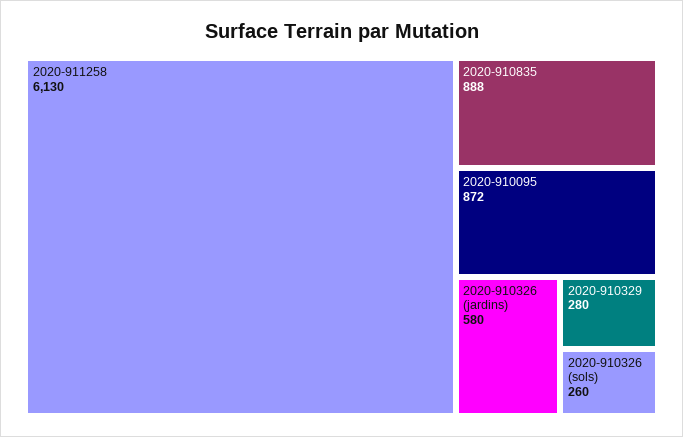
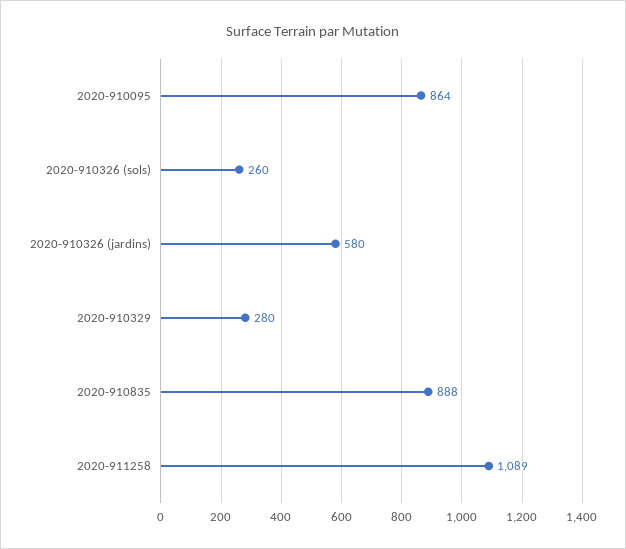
  {
-   "2020-911258": 6130,
+   "2020-911258": 1089,
    "2020-910835": 888,
-   "2020-910095": 872,
+   "2020-910095": 864,
    "2020-910326 (jardins)": 580,
    "2020-910329": 280,
    "2020-910326 (sols)": 260
  }

